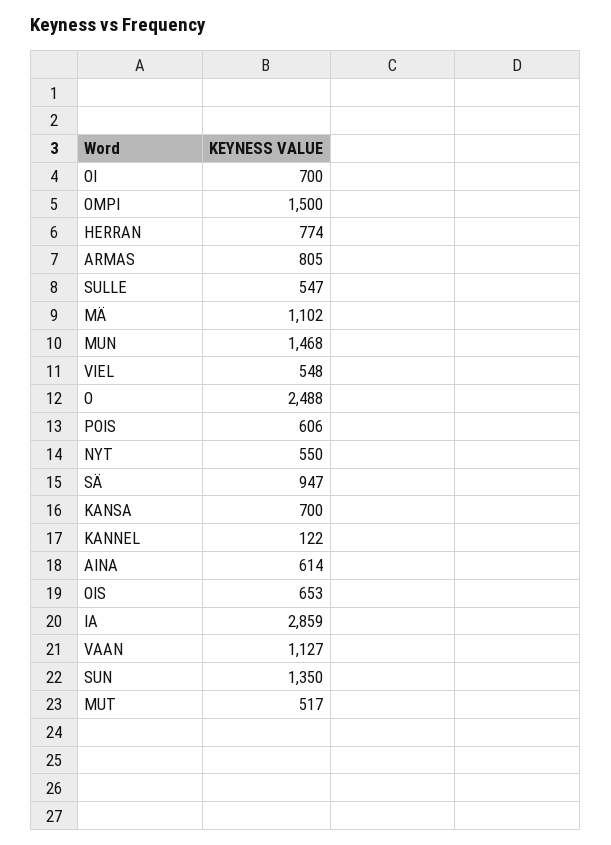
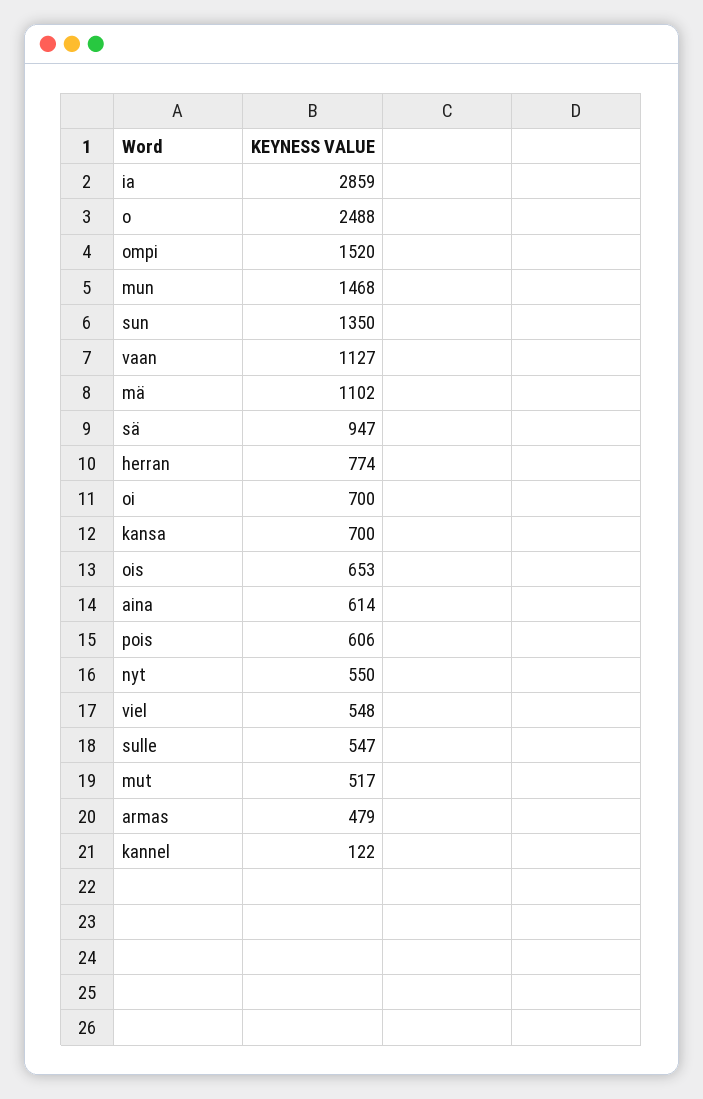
  {
    "OI": 700,
-   "OMPI": 1500,
+   "OMPI": 1520,
    "HERRAN": 774,
-   "ARMAS": 805,
+   "ARMAS": 479,
    "SULLE": 547,
    "MÄ": 1102,
    "MUN": 1468,
    "VIEL": 548,
    "O": 2488,
    "POIS": 606,
    "NYT": 550,
    "SÄ": 947,
    "KANSA": 700,
    "KANNEL": 122,
    "AINA": 614,
    "OIS": 653,
    "IA": 2859,
    "VAAN": 1127,
    "SUN": 1350,
    "MUT": 517
  }

